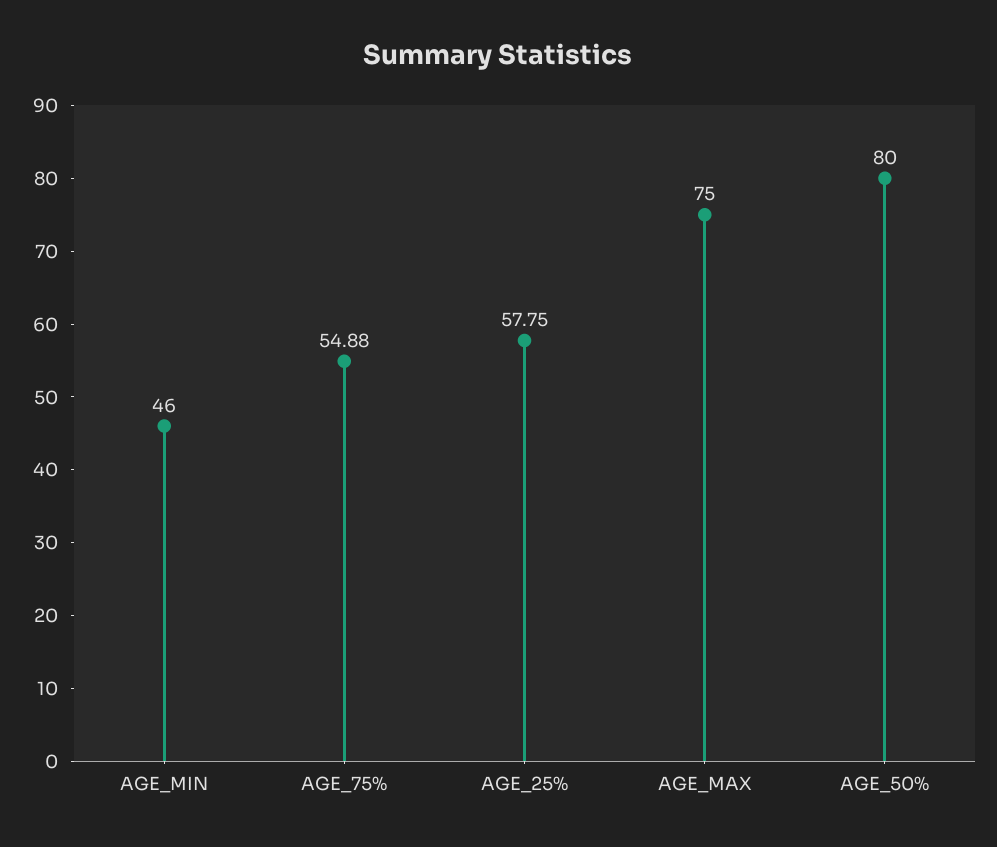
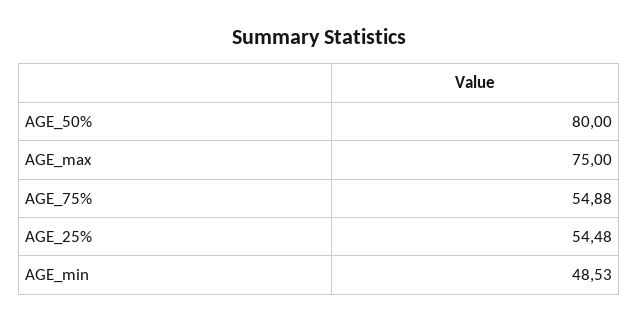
  {
-   "AGE_MIN": 46,
+   "AGE_MIN": 48.53,
    "AGE_75%": 54.88,
-   "AGE_25%": 57.75,
+   "AGE_25%": 54.48,
    "AGE_MAX": 75,
    "AGE_50%": 80
  }

